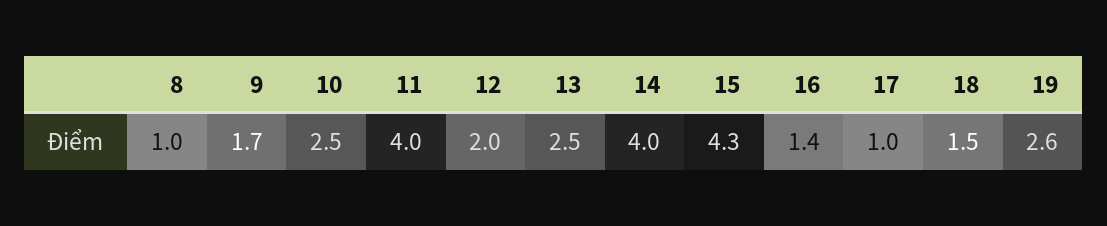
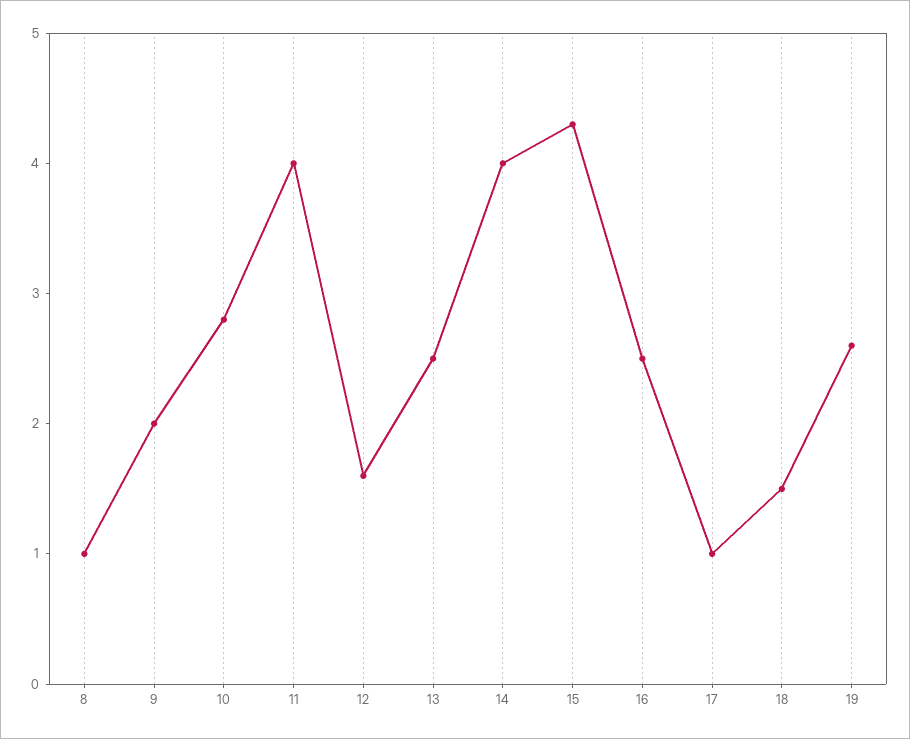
  {
    "8": 1,
-   "9": 1.7,
+   "9": 2,
-   "10": 2.5,
+   "10": 2.8,
    "11": 4,
-   "12": 2,
+   "12": 1.6,
    "13": 2.5,
    "14": 4,
    "15": 4.3,
-   "16": 1.4,
+   "16": 2.5,
    "17": 1,
    "18": 1.5,
    "19": 2.6
  }

